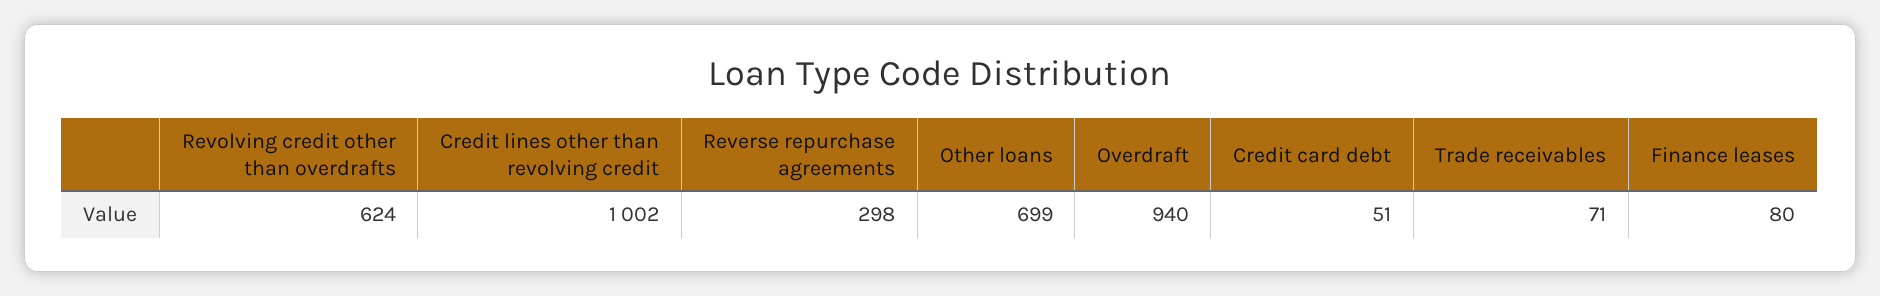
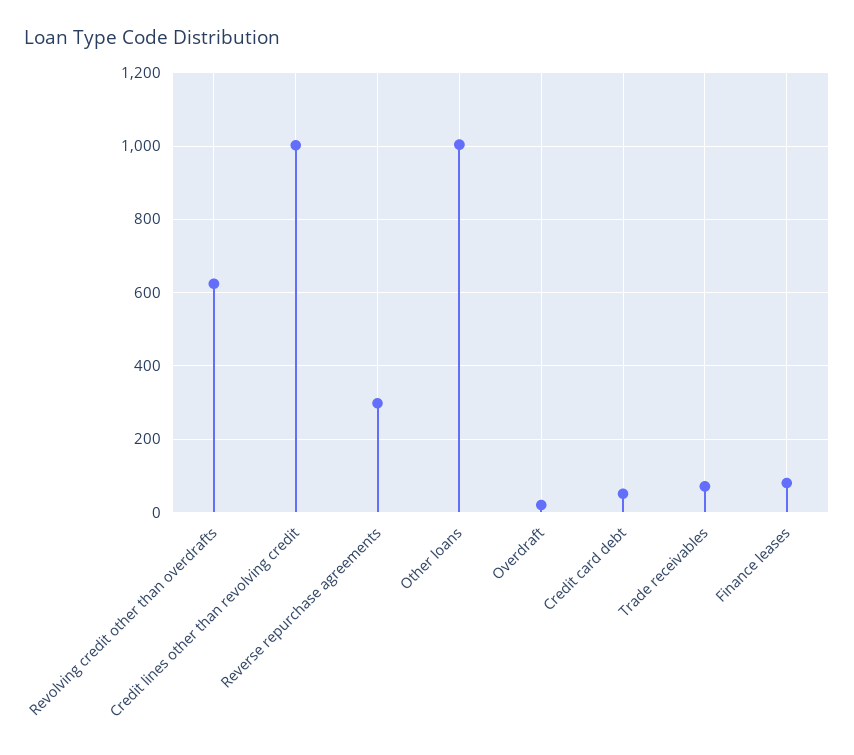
  {
    "Revolving credit other than overdrafts": 624,
    "Credit lines other than revolving credit": 1002,
    "Reverse repurchase agreements": 298,
-   "Other loans": 699,
+   "Other loans": 1000,
-   "Overdraft": 940,
+   "Overdraft": 20,
    "Credit card debt": 51,
    "Trade receivables": 71,
    "Finance leases": 80
  }

